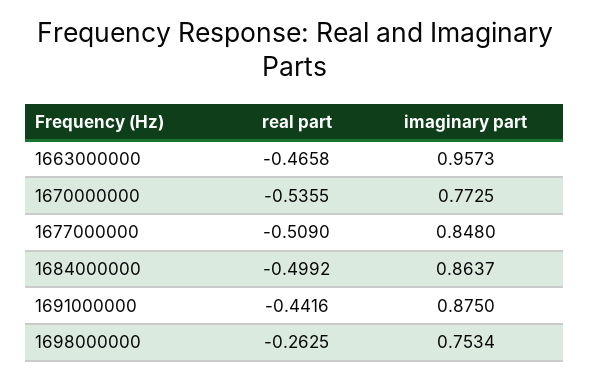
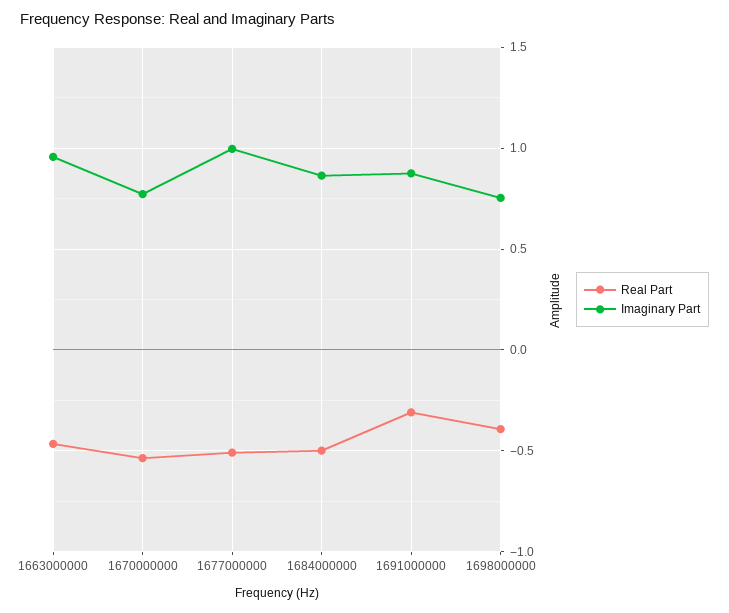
  {
    "real part": {
      "1663000000": -0.4658,
      "1670000000": -0.5355,
      "1677000000": -0.509,
      "1684000000": -0.4992,
-     "1691000000": -0.4416,
+     "1691000000": -0.3,
-     "1698000000": -0.2625
+     "1698000000": -0.4
    },
    "imaginary part": {
      "1663000000": 0.9573,
      "1670000000": 0.7725,
-     "1677000000": 0.848,
+     "1677000000": 1,
      "1684000000": 0.8637,
      "1691000000": 0.875,
      "1698000000": 0.7534
    }
  }

